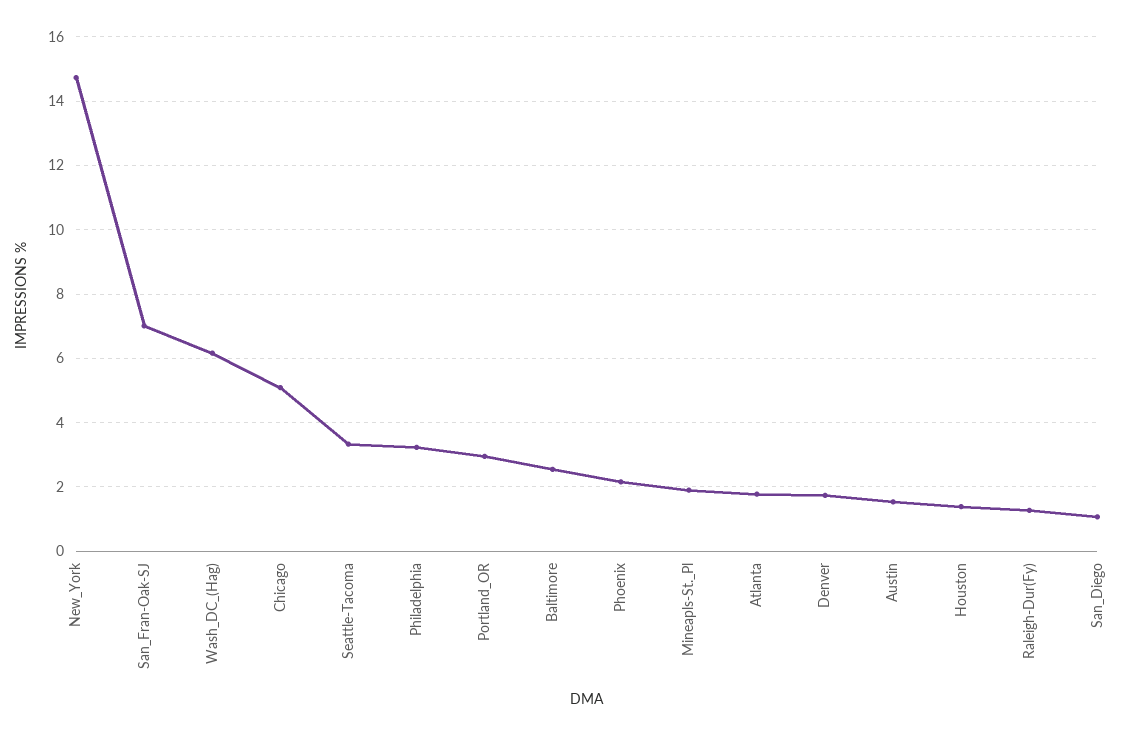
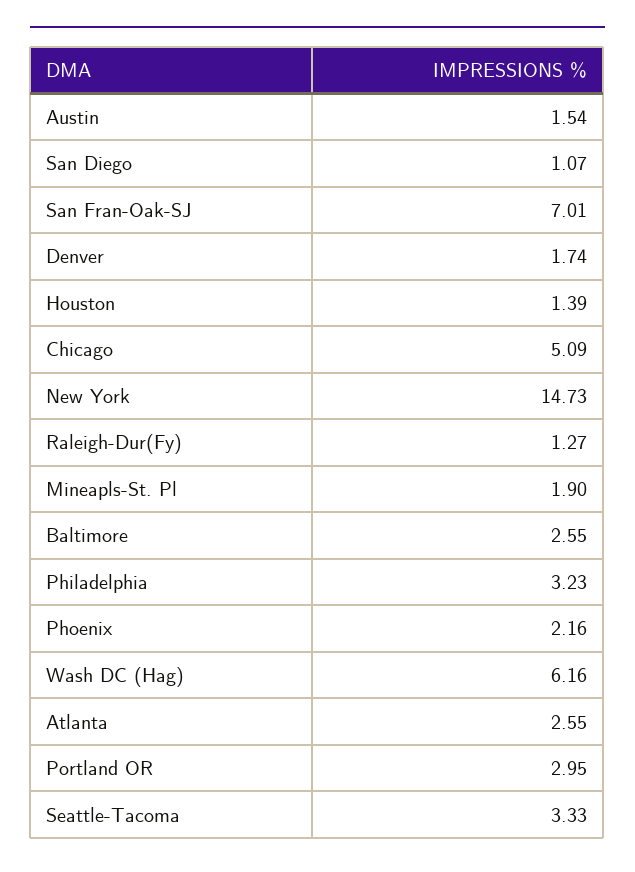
  {
    "New_York": 14.73,
    "San_Fran-Oak-SJ": 7.01,
    "Wash_DC_(Hag)": 6.16,
    "Chicago": 5.09,
    "Seattle-Tacoma": 3.33,
    "Philadelphia": 3.23,
    "Portland_OR": 2.95,
    "Baltimore": 2.55,
    "Phoenix": 2.16,
    "Mineapls-St._Pl": 1.9,
-   "Atlanta": 1.8,
+   "Atlanta": 2.55,
    "Denver": 1.74,
    "Austin": 1.54,
    "Houston": 1.39,
    "Raleigh-Dur(Fy)": 1.27,
    "San_Diego": 1.07
  }

